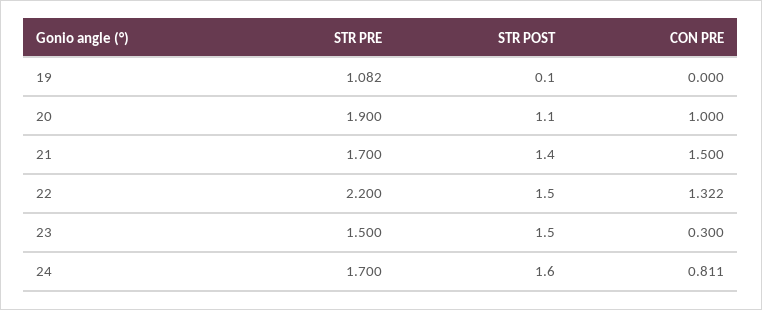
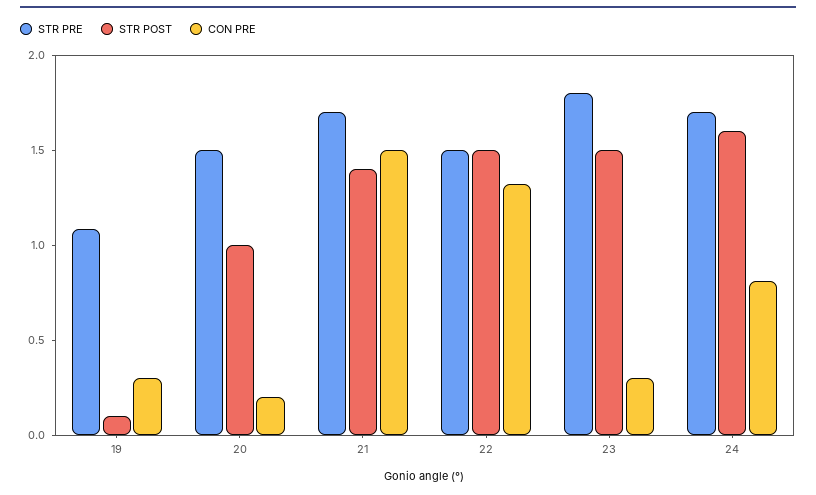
  {
    "STR PRE": {
      "19": 1.082,
-     "20": 1.9,
+     "20": 1.5,
      "21": 1.7,
-     "22": 2.2,
+     "22": 1.5,
-     "23": 1.5,
+     "23": 1.8,
      "24": 1.7
    },
    "STR POST": {
      "19": 0.1,
-     "20": 1.1,
+     "20": 1,
      "21": 1.4,
      "22": 1.5,
      "23": 1.5,
      "24": 1.6
    },
    "CON PRE": {
-     "19": 0,
+     "19": 0.3,
-     "20": 1,
+     "20": 0.2,
      "21": 1.5,
      "22": 1.322,
      "23": 0.3,
      "24": 0.811
    }
  }

